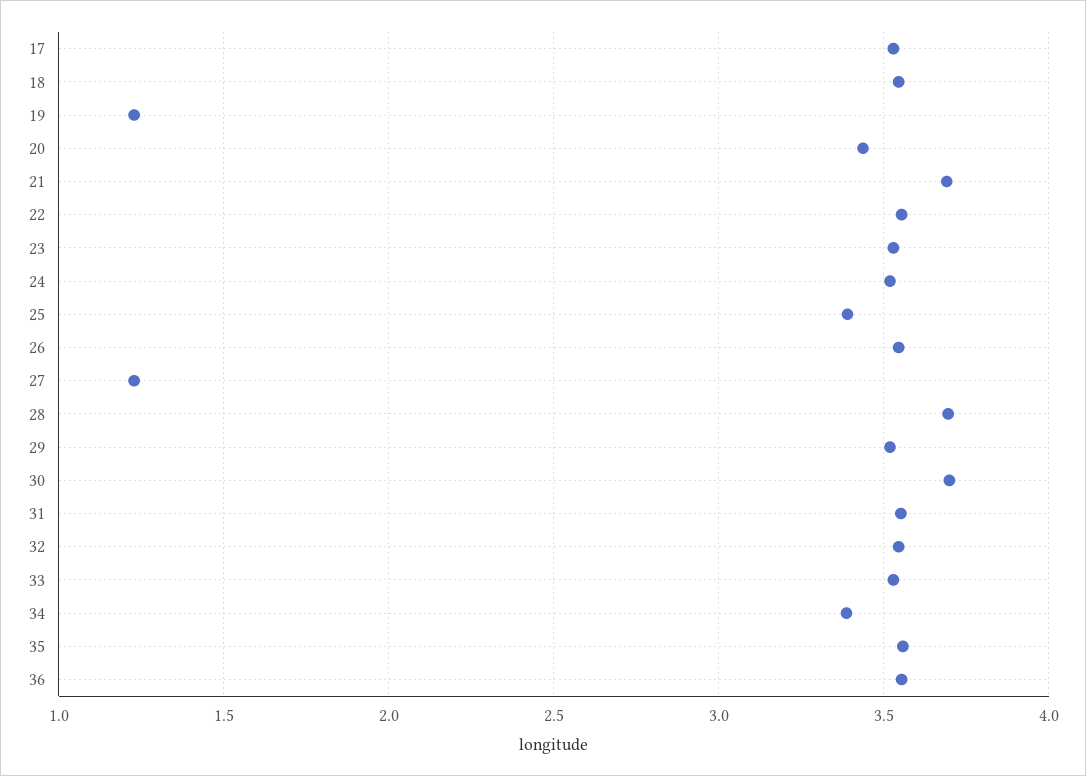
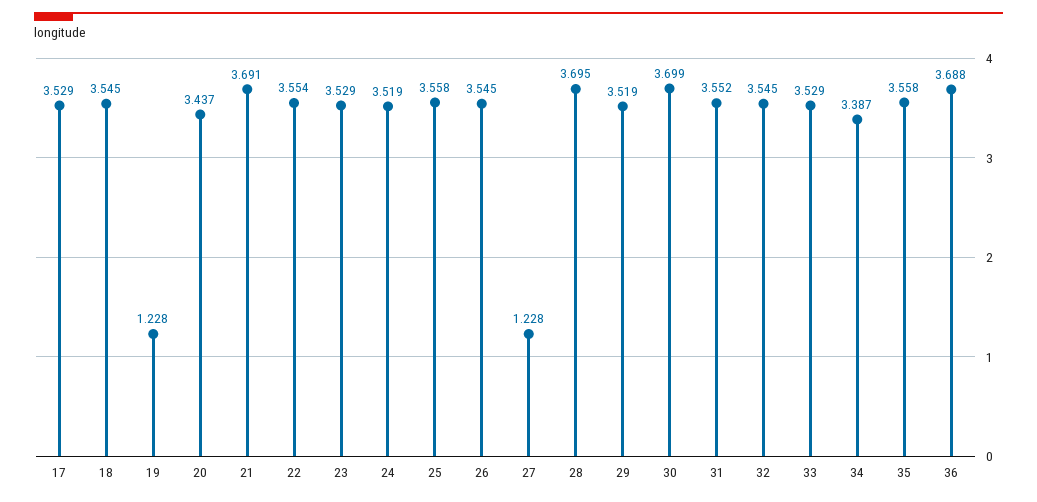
  {
    "17": 3.529,
    "18": 3.545,
    "19": 1.228,
    "20": 3.437,
    "21": 3.691,
    "22": 3.554,
    "23": 3.529,
    "24": 3.519,
-   "25": 3.4,
+   "25": 3.558,
    "26": 3.545,
    "27": 1.228,
    "28": 3.695,
    "29": 3.519,
    "30": 3.699,
    "31": 3.552,
    "32": 3.545,
    "33": 3.529,
    "34": 3.387,
    "35": 3.558,
-   "36": 3.55
+   "36": 3.688
  }

